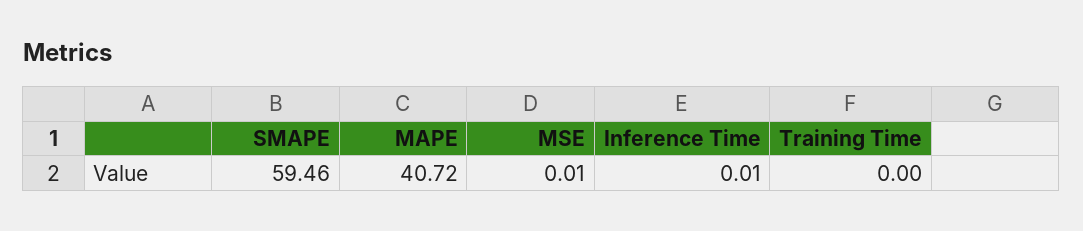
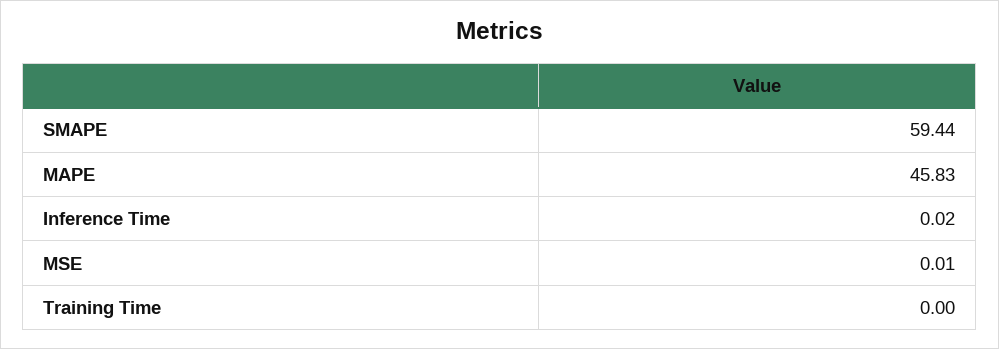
  {
-   "SMAPE": 59.46,
+   "SMAPE": 59.44,
-   "MAPE": 40.72,
+   "MAPE": 45.83,
    "MSE": 0.01,
-   "Inference Time": 0.01,
+   "Inference Time": 0.02,
    "Training Time": 0
  }

